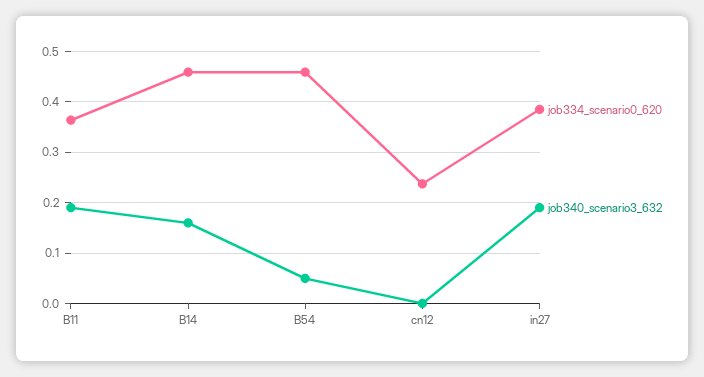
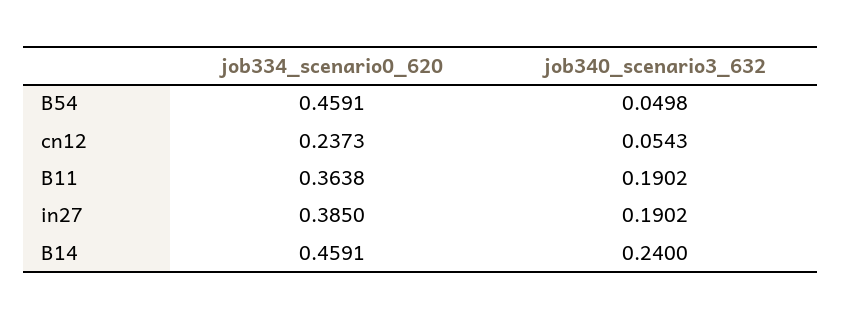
  {
    "job334_scenario0_620": {
      "B11": 0.3638,
      "B14": 0.4591,
      "B54": 0.4591,
      "cn12": 0.2373,
      "in27": 0.385
    },
    "job340_scenario3_632": {
      "B11": 0.1902,
-     "B14": 0.16,
+     "B14": 0.24,
      "B54": 0.0498,
-     "cn12": 0,
+     "cn12": 0.0543,
      "in27": 0.1902
    }
  }

